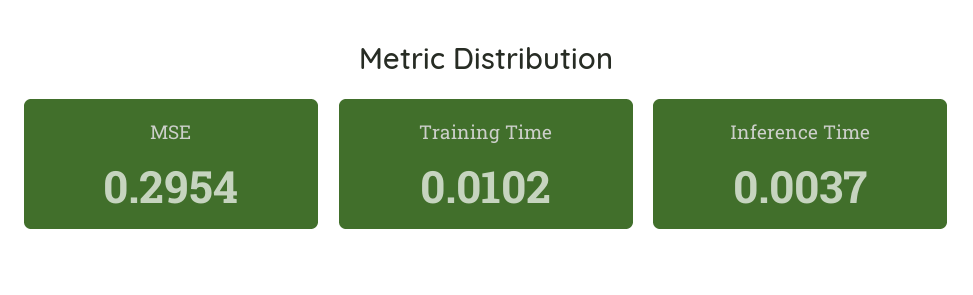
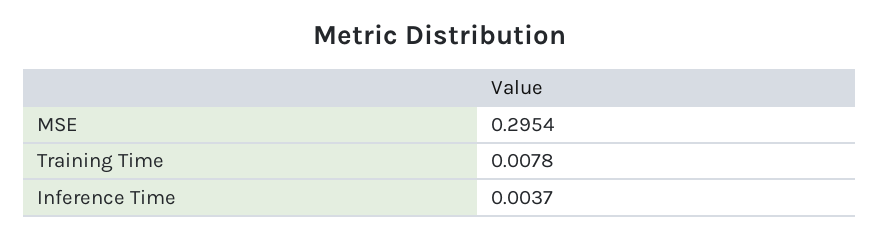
  {
    "MSE": 0.2954,
-   "Training Time": 0.0102,
+   "Training Time": 0.0078,
    "Inference Time": 0.0037
  }

